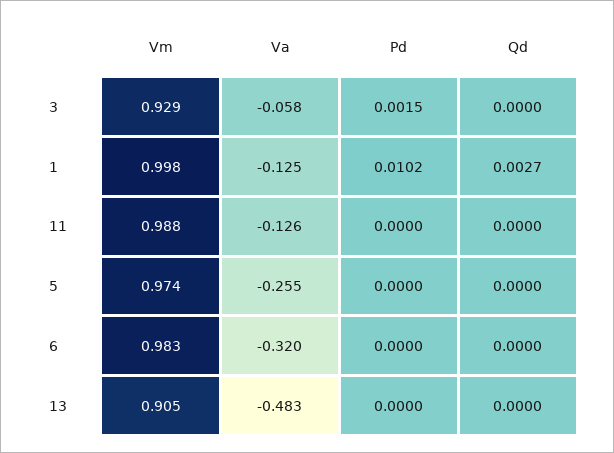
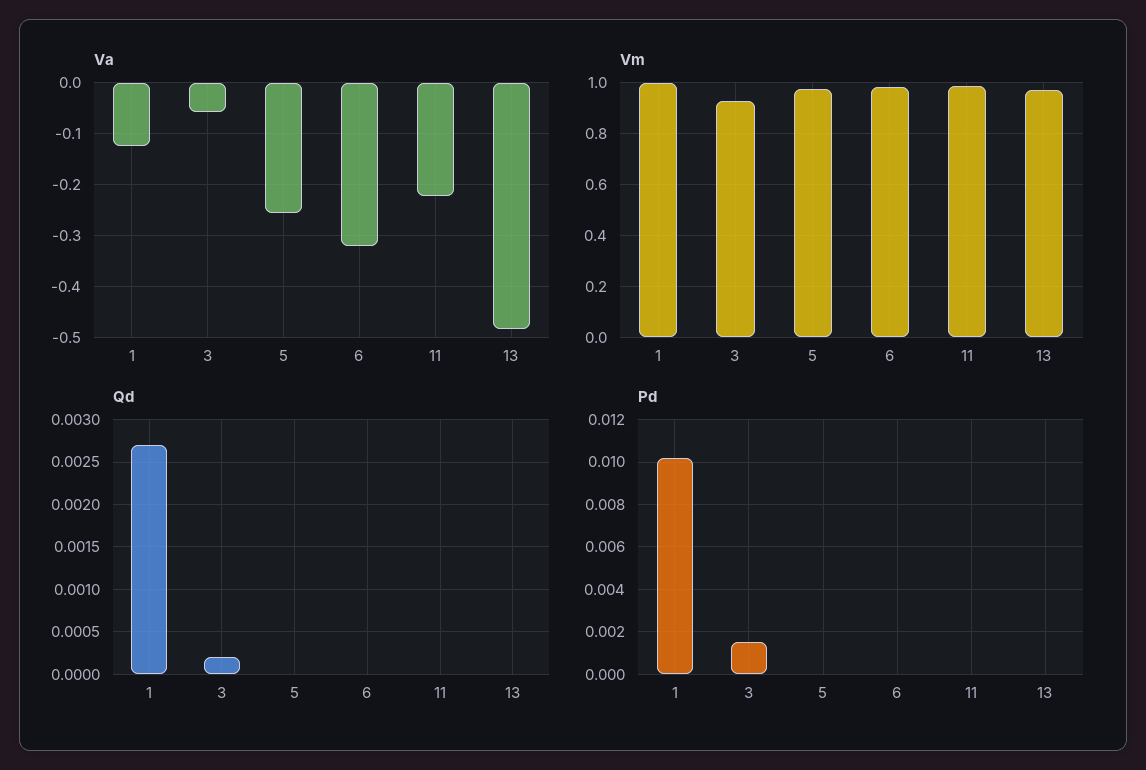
  {
    "Vm": {
      "3": 0.929,
      "1": 0.998,
      "11": 0.988,
      "5": 0.974,
      "6": 0.983,
-     "13": 0.905
+     "13": 0.975
    },
    "Va": {
      "3": -0.058,
      "1": -0.125,
-     "11": -0.126,
+     "11": -0.22,
      "5": -0.255,
      "6": -0.32,
      "13": -0.483
    },
    "Pd": {
      "3": 0.0015,
      "1": 0.0102,
      "11": 0,
      "5": 0,
      "6": 0,
      "13": 0
    },
    "Qd": {
-     "3": 0,
+     "3": 0.0002,
      "1": 0.0027,
      "11": 0,
      "5": 0,
      "6": 0,
      "13": 0
    }
  }

